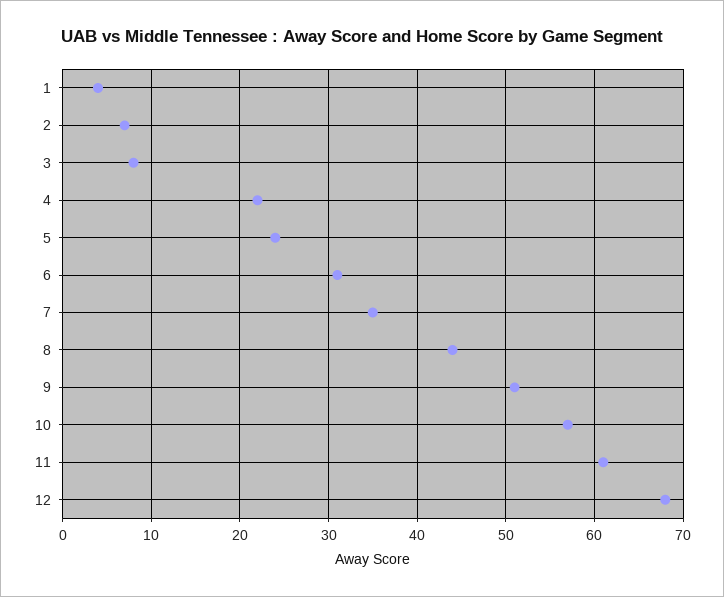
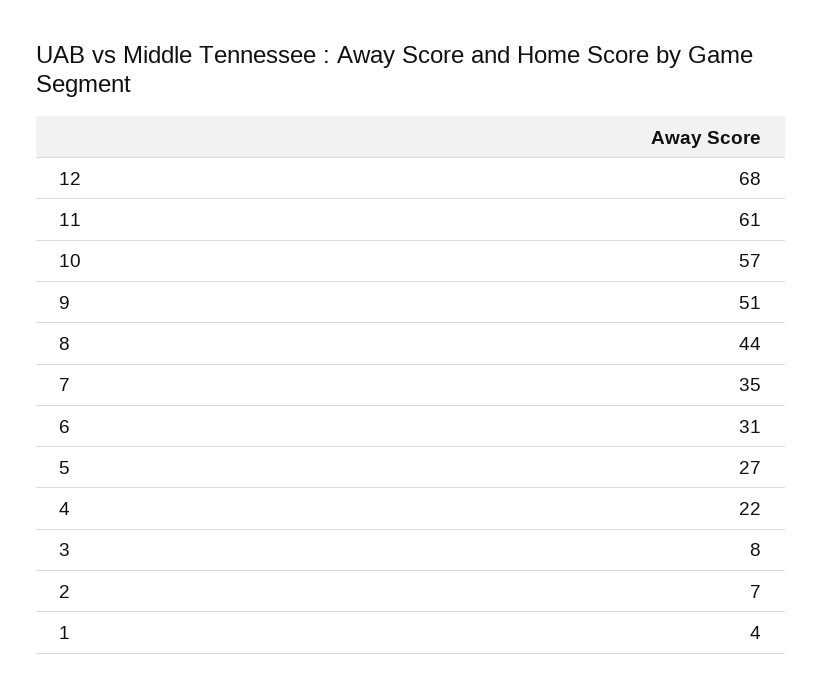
  {
    "1": 4,
    "2": 7,
    "3": 8,
    "4": 22,
-   "5": 24,
+   "5": 27,
    "6": 31,
    "7": 35,
    "8": 44,
    "9": 51,
    "10": 57,
    "11": 61,
    "12": 68
  }

